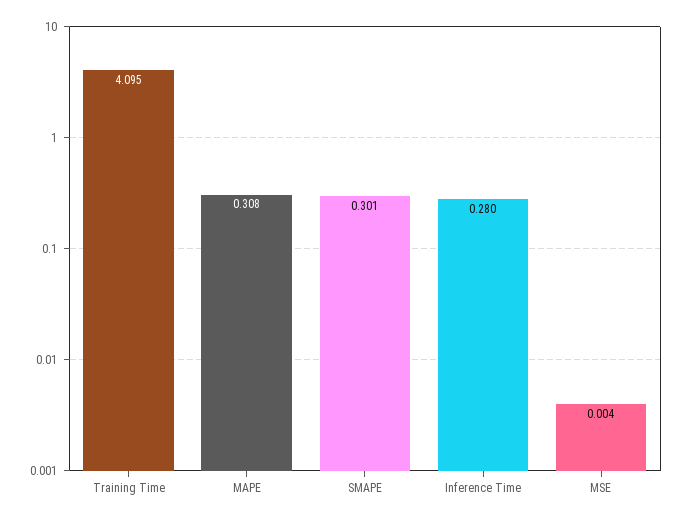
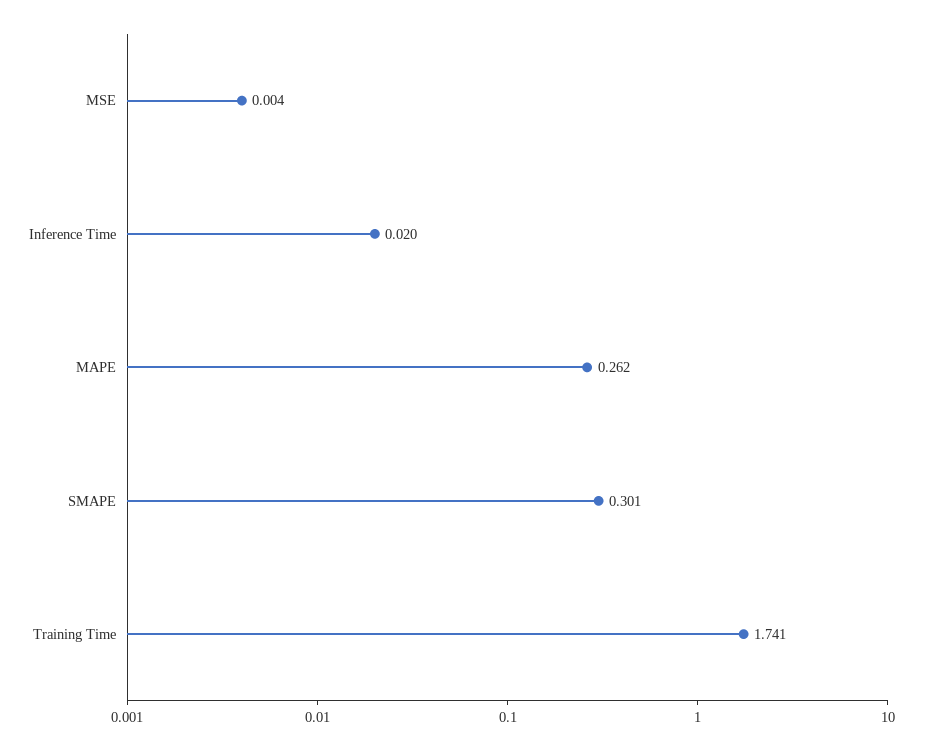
  {
-   "Training Time": 4.095,
+   "Training Time": 1.741,
-   "MAPE": 0.308,
+   "MAPE": 0.262,
    "SMAPE": 0.301,
-   "Inference Time": 0.28,
+   "Inference Time": 0.02,
    "MSE": 0.004
  }

